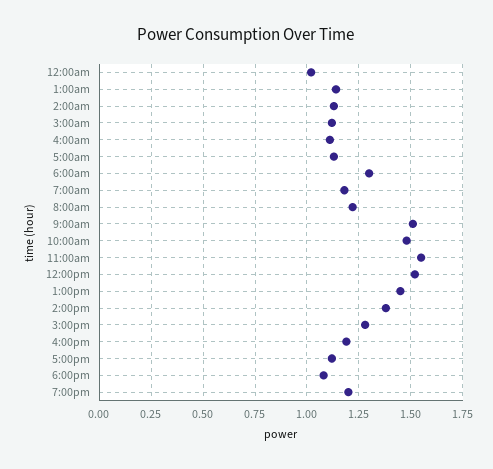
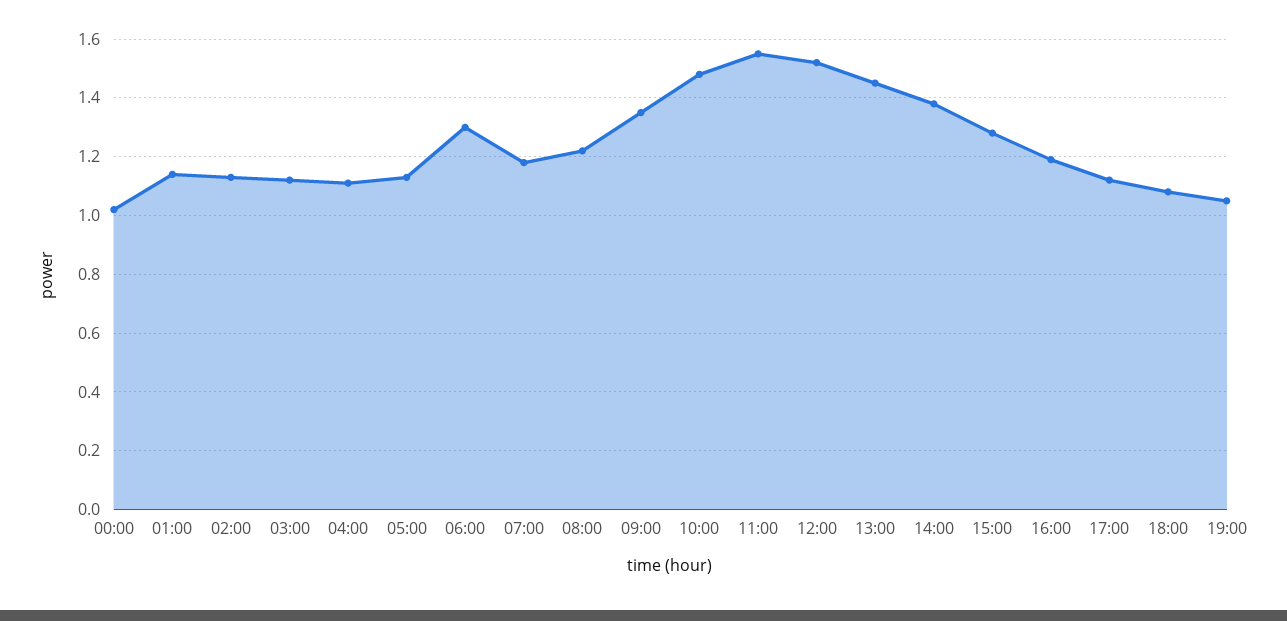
  {
    "12:00am": 1,
    "1:00am": 1.15,
    "2:00am": 1.15,
    "3:00am": 1.1,
    "4:00am": 1.1,
    "5:00am": 1.15,
    "6:00am": 1.3,
    "7:00am": 1.2,
    "8:00am": 1.2,
-   "9:00am": 1.5,
+   "9:00am": 1.35,
    "10:00am": 1.5,
    "11:00am": 1.55,
    "12:00pm": 1.5,
    "1:00pm": 1.45,
    "2:00pm": 1.4,
    "3:00pm": 1.3,
    "4:00pm": 1.2,
    "5:00pm": 1.1,
    "6:00pm": 1.1,
-   "7:00pm": 1.2
+   "7:00pm": 1.05
  }

